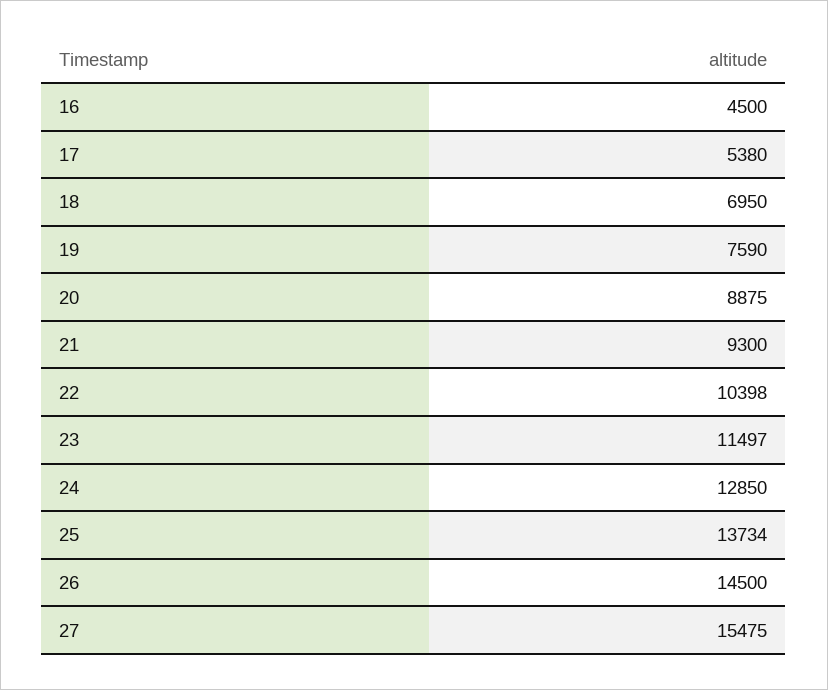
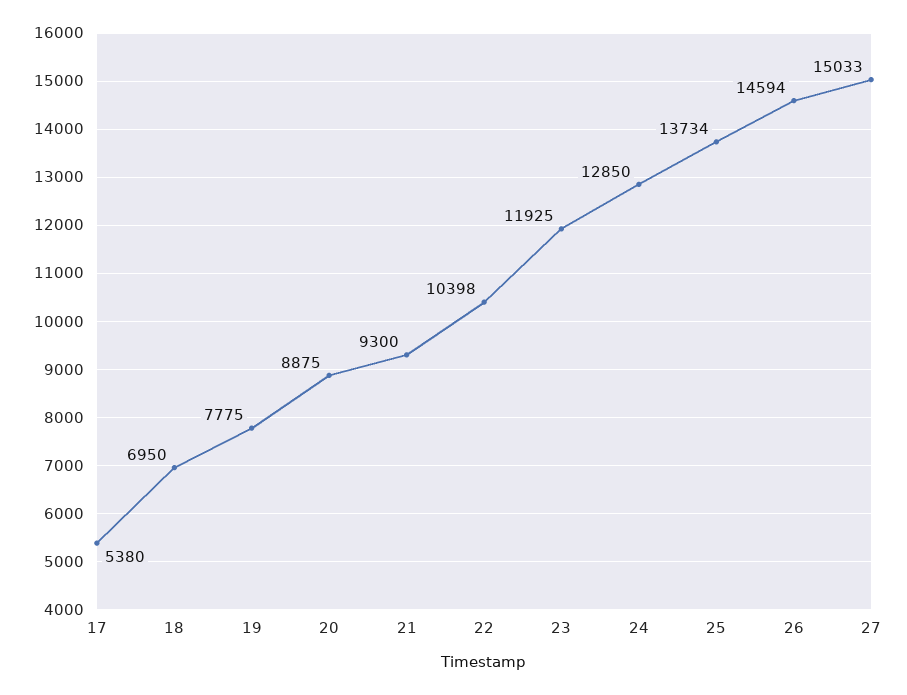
  {
-   "16": 4500,
    "17": 5380,
    "18": 6950,
-   "19": 7590,
+   "19": 7775,
    "20": 8875,
    "21": 9300,
    "22": 10398,
-   "23": 11497,
+   "23": 11925,
    "24": 12850,
    "25": 13734,
-   "26": 14500,
+   "26": 14594,
-   "27": 15475
+   "27": 15033
  }

